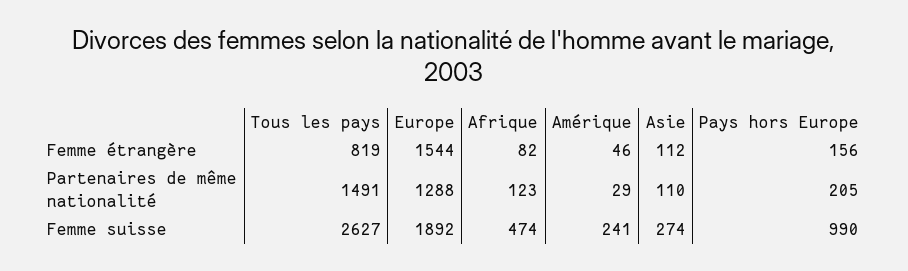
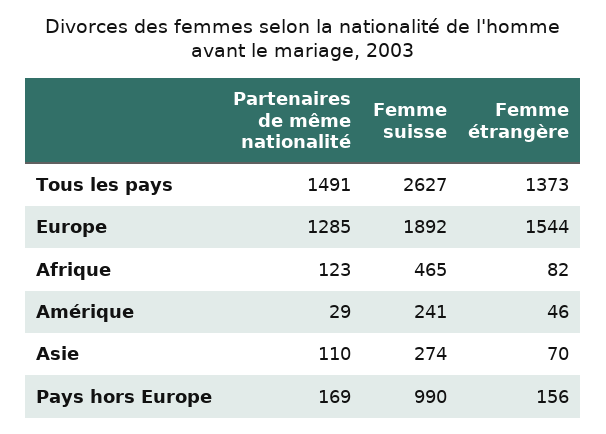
  {
    "Tous les pays": {
-     "Femme étrangère": 819,
+     "Femme étrangère": 1373,
      "Partenaires de même nationalité": 1491,
      "Femme suisse": 2627
    },
    "Europe": {
      "Femme étrangère": 1544,
-     "Partenaires de même nationalité": 1288,
+     "Partenaires de même nationalité": 1285,
      "Femme suisse": 1892
    },
    "Afrique": {
      "Femme étrangère": 82,
      "Partenaires de même nationalité": 123,
-     "Femme suisse": 474
+     "Femme suisse": 465
    },
    "Amérique": {
      "Femme étrangère": 46,
      "Partenaires de même nationalité": 29,
      "Femme suisse": 241
    },
    "Asie": {
-     "Femme étrangère": 112,
+     "Femme étrangère": 70,
      "Partenaires de même nationalité": 110,
      "Femme suisse": 274
    },
    "Pays hors Europe": {
      "Femme étrangère": 156,
-     "Partenaires de même nationalité": 205,
+     "Partenaires de même nationalité": 169,
      "Femme suisse": 990
    }
  }

